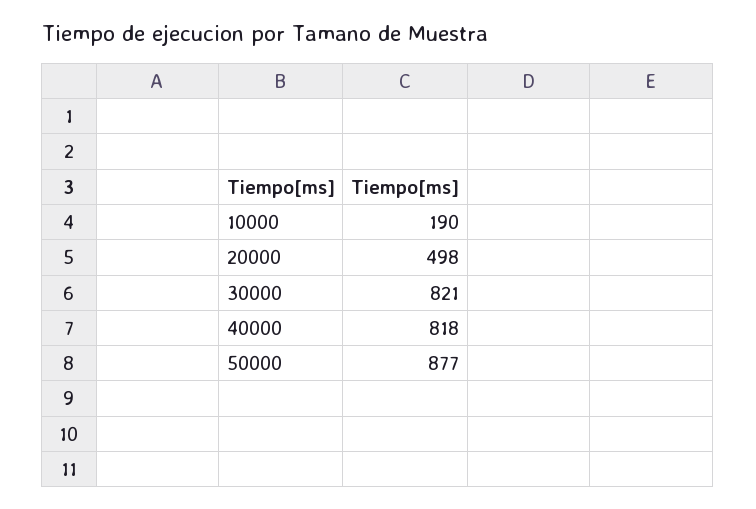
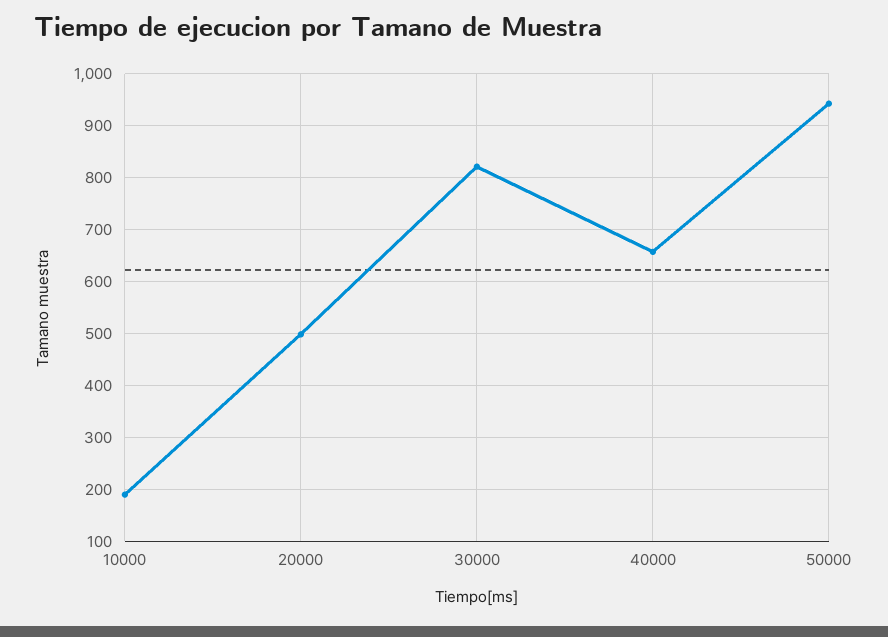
  {
    "10000": 190,
    "20000": 498,
    "30000": 821,
-   "40000": 818,
+   "40000": 660,
-   "50000": 877
+   "50000": 940
  }

